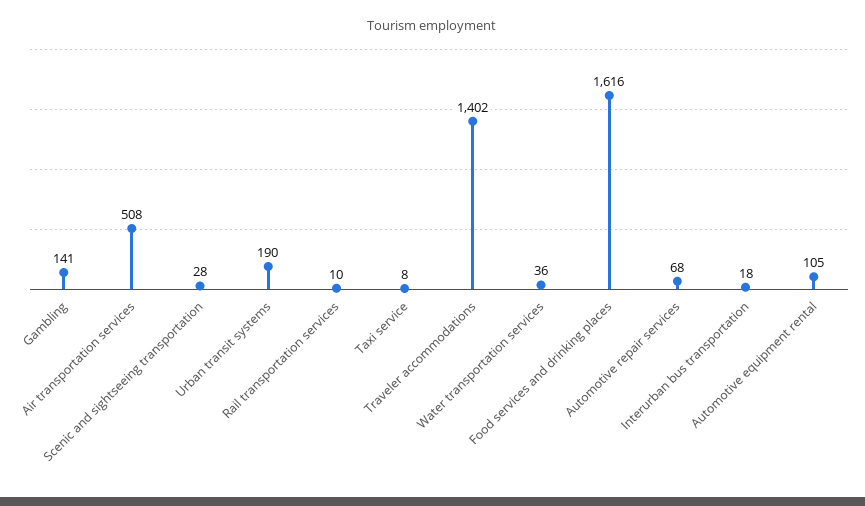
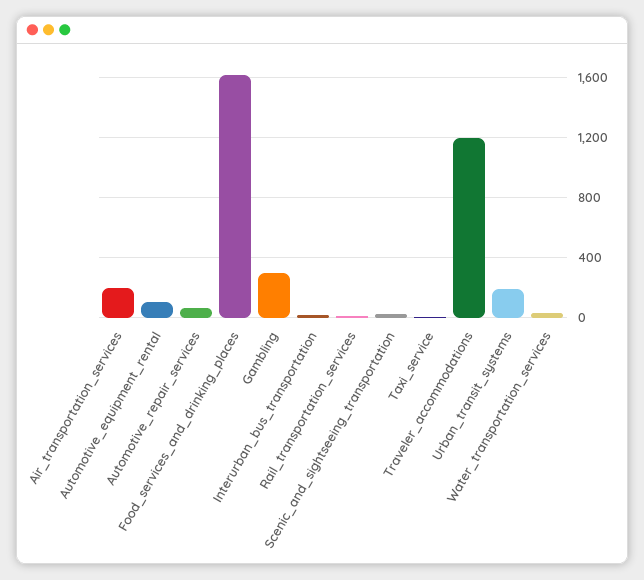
  {
-   "Gambling": 141,
+   "Gambling": 300,
-   "Air transportation services": 508,
+   "Air transportation services": 200,
    "Scenic and sightseeing transportation": 28,
    "Urban transit systems": 190,
    "Rail transportation services": 10,
    "Taxi service": 8,
-   "Traveler accommodations": 1402,
+   "Traveler accommodations": 1200,
    "Water transportation services": 36,
    "Food services and drinking places": 1616,
    "Automotive repair services": 68,
    "Interurban bus transportation": 18,
    "Automotive equipment rental": 105
  }

